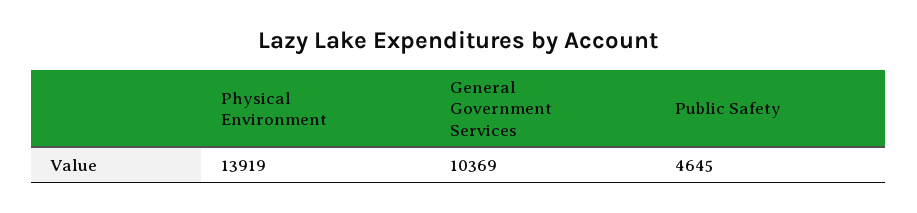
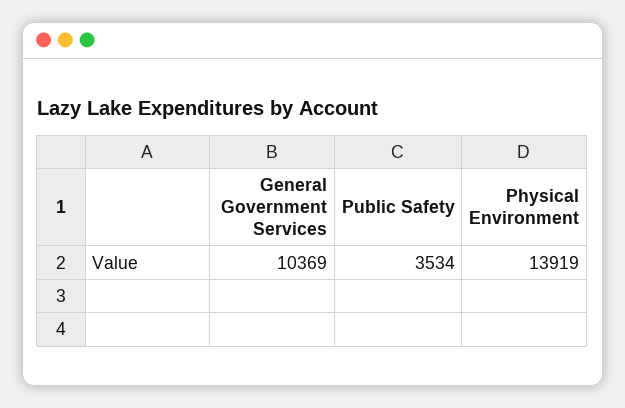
  {
    "Physical Environment": 13919,
    "General Government Services": 10369,
-   "Public Safety": 4645
+   "Public Safety": 3534
  }

